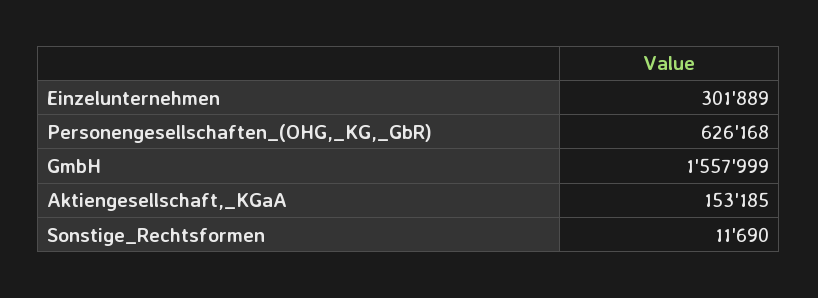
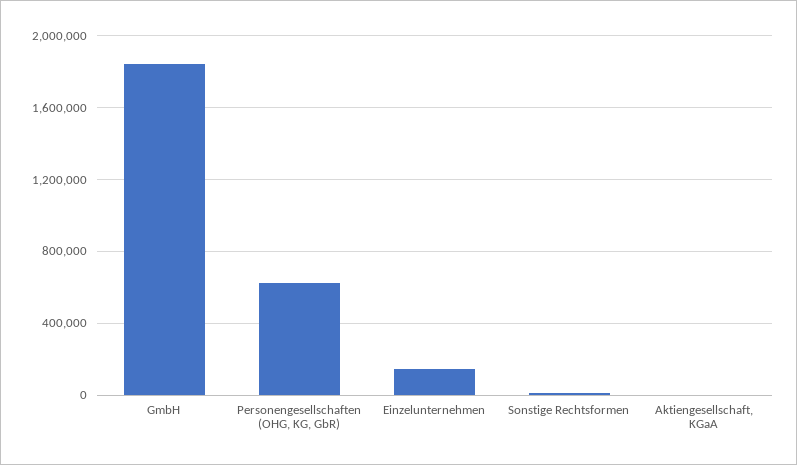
  {
-   "Einzelunternehmen": 301889,
+   "Einzelunternehmen": 150000,
    "Personengesellschaften_(OHG,_KG,_GbR)": 626168,
-   "GmbH": 1557999,
+   "GmbH": 1850000,
-   "Aktiengesellschaft,_KGaA": 153185,
+   "Aktiengesellschaft,_KGaA": 0,
    "Sonstige_Rechtsformen": 11690
  }

